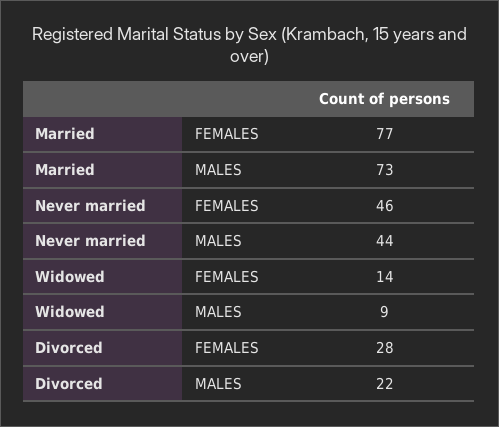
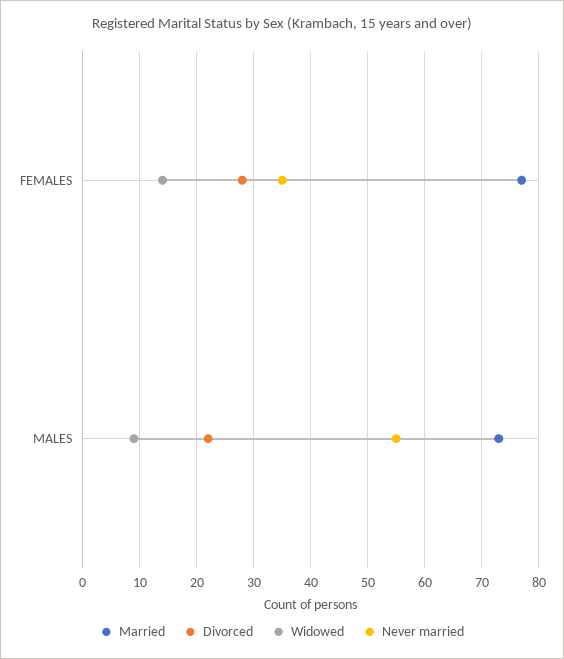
  {
    "Married": {
      "FEMALES": 77,
      "MALES": 73
    },
    "Never married": {
-     "FEMALES": 46,
+     "FEMALES": 35,
-     "MALES": 44
+     "MALES": 55
    },
    "Widowed": {
      "FEMALES": 14,
      "MALES": 9
    },
    "Divorced": {
      "FEMALES": 28,
      "MALES": 22
    }
  }

